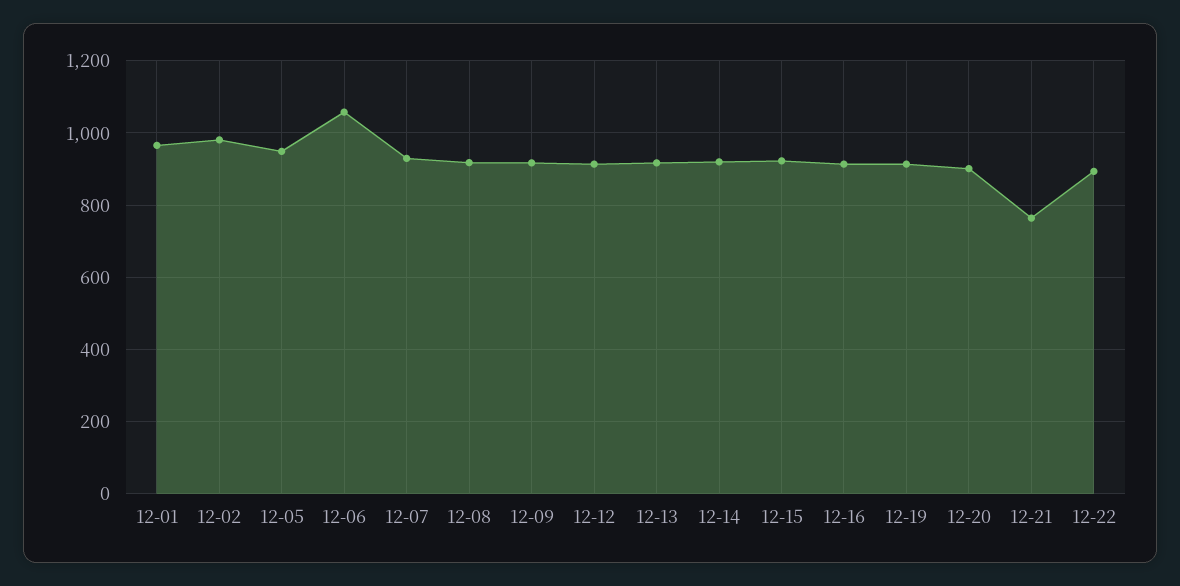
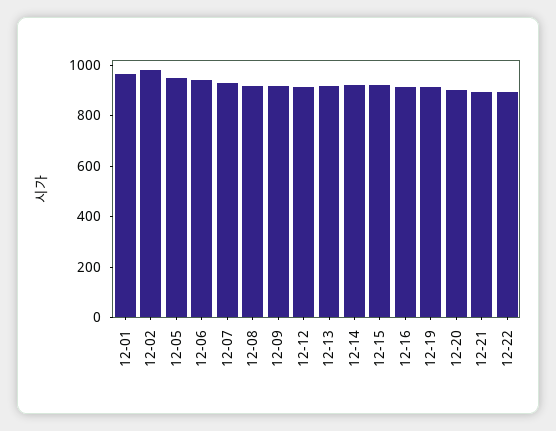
  {
    "12-01": 960,
    "12-02": 980,
    "12-05": 940,
-   "12-06": 1060,
+   "12-06": 950,
    "12-07": 940,
    "12-08": 920,
    "12-09": 920,
    "12-12": 920,
    "12-13": 920,
    "12-14": 920,
    "12-15": 920,
    "12-16": 920,
    "12-19": 920,
    "12-20": 900,
-   "12-21": 760,
+   "12-21": 900,
    "12-22": 900
  }

